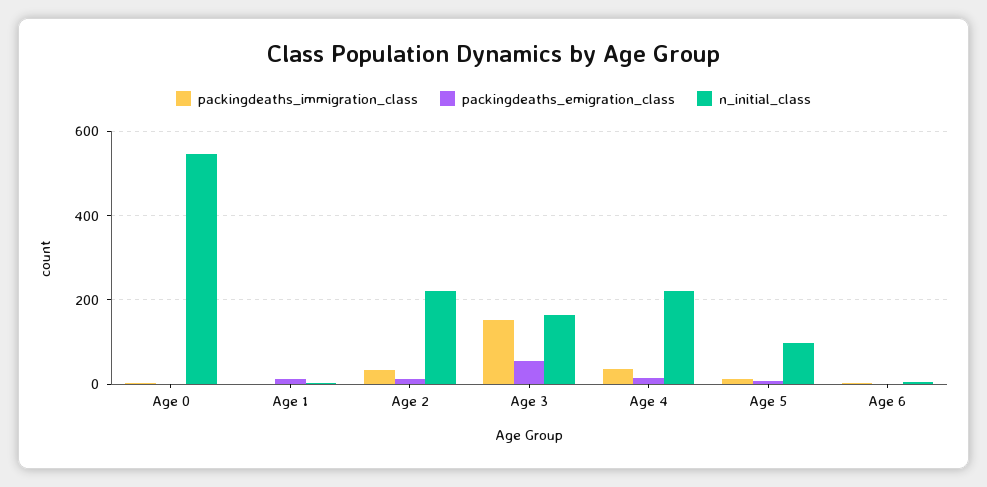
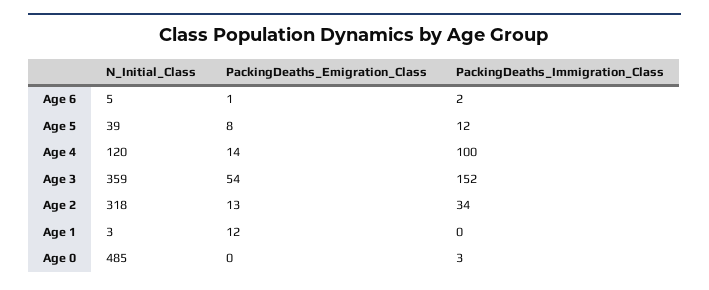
  {
    "packingdeaths_immigration_class": {
      "Age 0": 3,
      "Age 1": 0,
      "Age 2": 34,
      "Age 3": 152,
-     "Age 4": 40,
+     "Age 4": 100,
      "Age 5": 12,
      "Age 6": 2
    },
    "packingdeaths_emigration_class": {
      "Age 0": 0,
      "Age 1": 12,
      "Age 2": 13,
      "Age 3": 54,
      "Age 4": 14,
      "Age 5": 8,
      "Age 6": 1
    },
    "n_initial_class": {
-     "Age 0": 540,
+     "Age 0": 485,
      "Age 1": 3,
-     "Age 2": 220,
+     "Age 2": 318,
-     "Age 3": 160,
+     "Age 3": 359,
-     "Age 4": 220,
+     "Age 4": 120,
-     "Age 5": 100,
+     "Age 5": 39,
      "Age 6": 5
    }
  }

